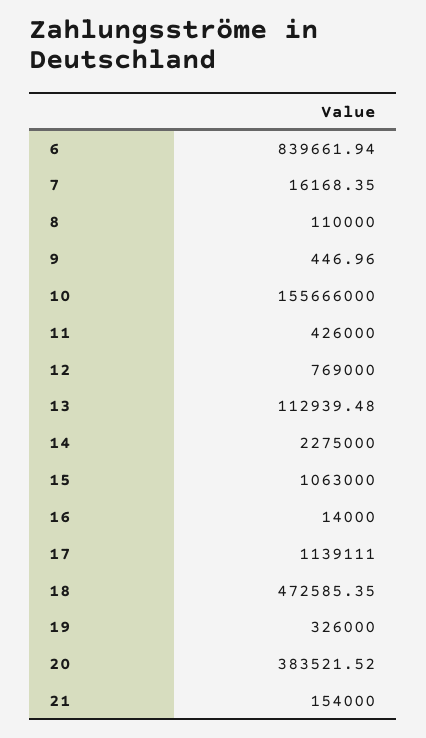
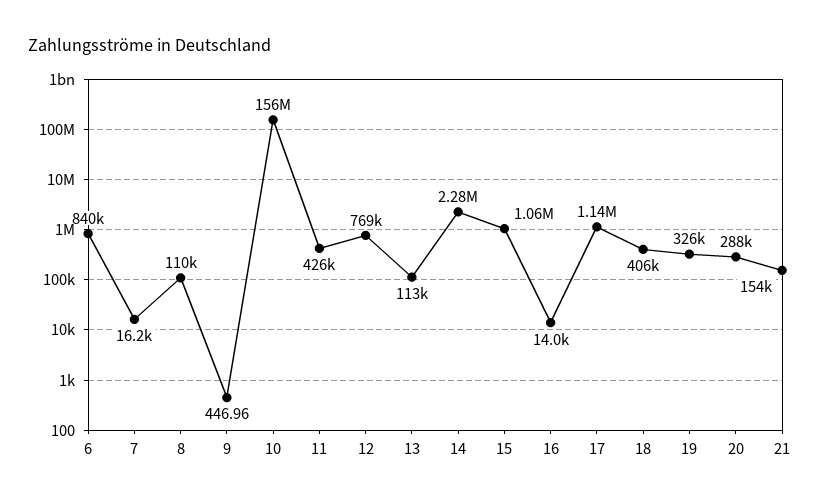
  {
    "6": 839661.94,
    "7": 16168.35,
    "8": 110000,
    "9": 446.96,
    "10": 155666000,
    "11": 426000,
    "12": 769000,
    "13": 112939.48,
    "14": 2275000,
    "15": 1063000,
    "16": 14000,
    "17": 1139111,
-   "18": 472585.35,
+   "18": 406000,
    "19": 326000,
-   "20": 383521.52,
+   "20": 288000,
    "21": 154000
  }

